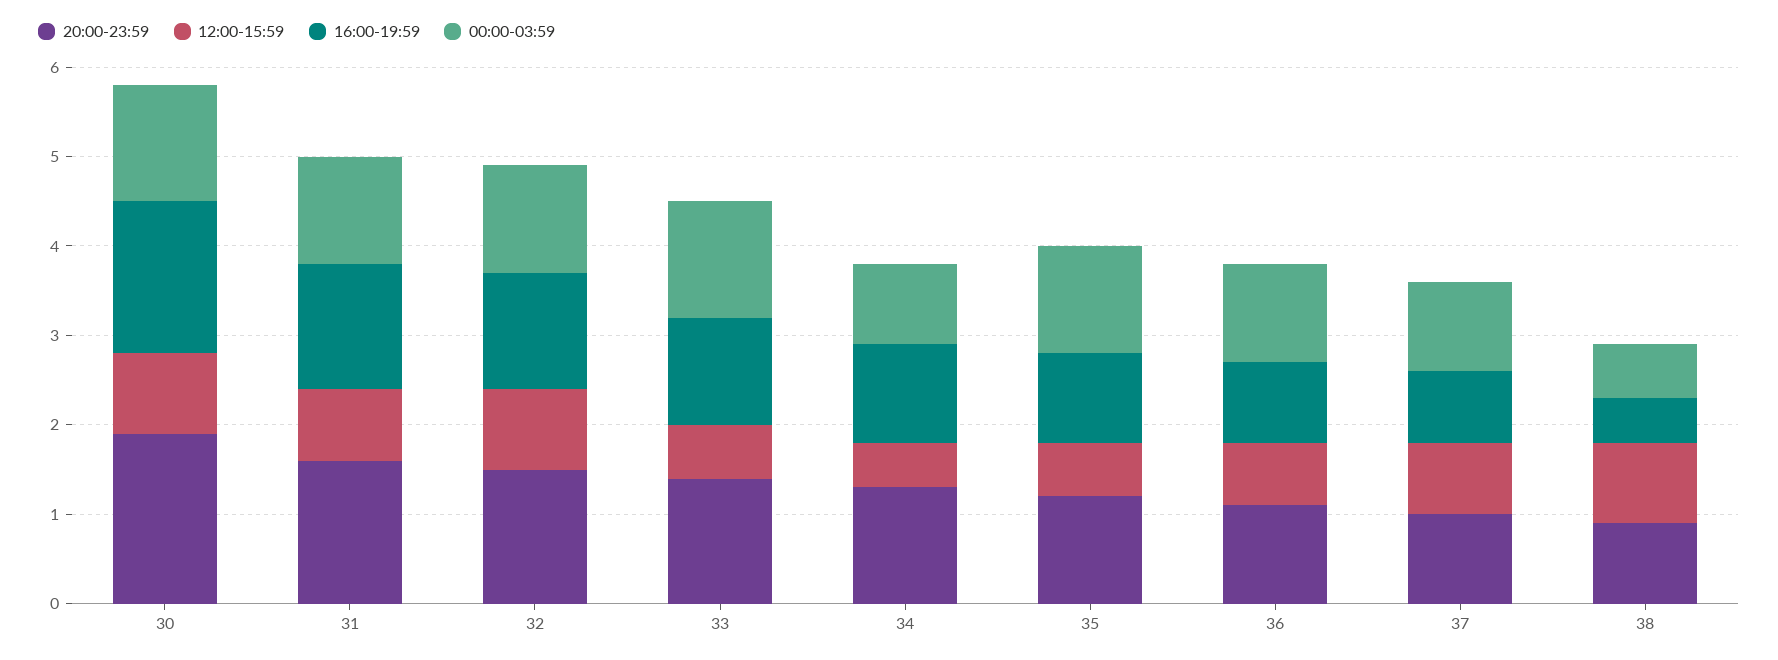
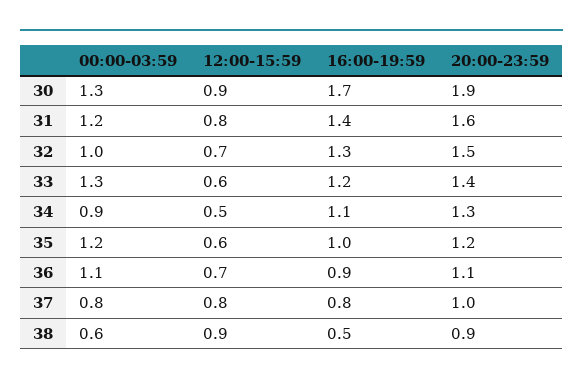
  {
    "20:00-23:59": {
      "30": 1.9,
      "31": 1.6,
      "32": 1.5,
      "33": 1.4,
      "34": 1.3,
      "35": 1.2,
      "36": 1.1,
      "37": 1,
      "38": 0.9
    },
    "12:00-15:59": {
      "30": 0.9,
      "31": 0.8,
-     "32": 0.9,
+     "32": 0.7,
      "33": 0.6,
      "34": 0.5,
      "35": 0.6,
      "36": 0.7,
      "37": 0.8,
      "38": 0.9
    },
    "16:00-19:59": {
      "30": 1.7,
      "31": 1.4,
      "32": 1.3,
      "33": 1.2,
      "34": 1.1,
      "35": 1,
      "36": 0.9,
      "37": 0.8,
      "38": 0.5
    },
    "00:00-03:59": {
      "30": 1.3,
      "31": 1.2,
-     "32": 1.2,
+     "32": 1,
      "33": 1.3,
      "34": 0.9,
      "35": 1.2,
      "36": 1.1,
-     "37": 1,
+     "37": 0.8,
      "38": 0.6
    }
  }

